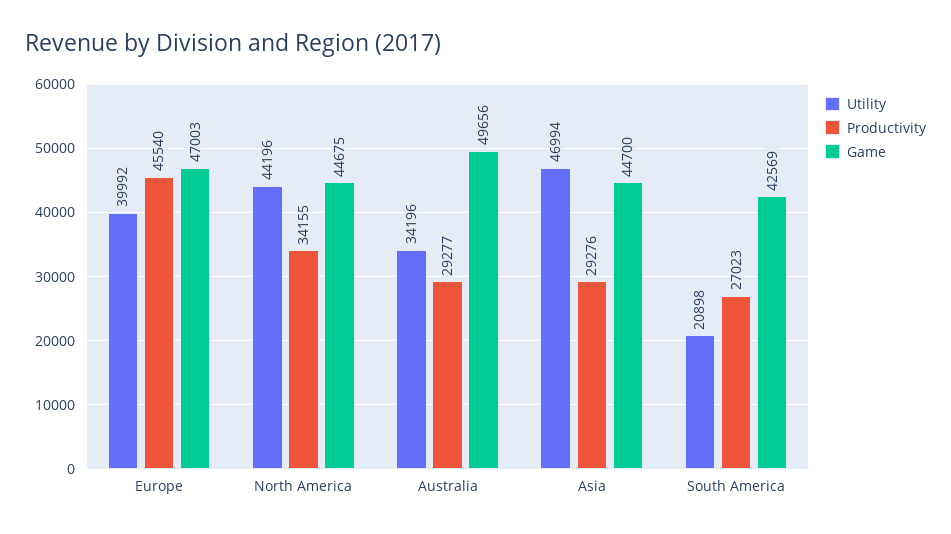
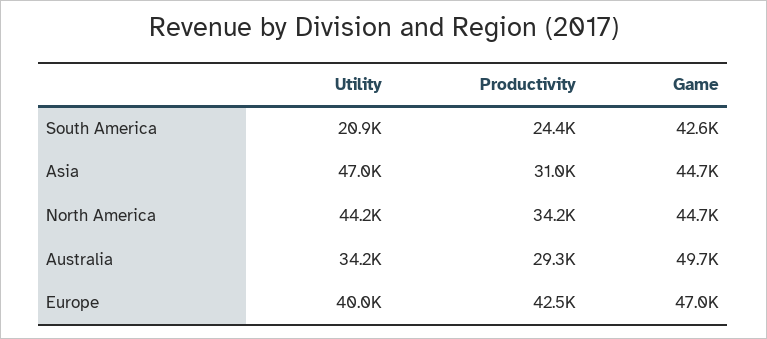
  {
    "Utility": {
      "Europe": 39992,
      "North America": 44196,
      "Australia": 34196,
      "Asia": 46994,
      "South America": 20898
    },
    "Productivity": {
-     "Europe": 45540,
+     "Europe": 42500,
      "North America": 34155,
      "Australia": 29277,
-     "Asia": 29276,
+     "Asia": 31000,
-     "South America": 27023
+     "South America": 24400
    },
    "Game": {
      "Europe": 47003,
      "North America": 44675,
      "Australia": 49656,
      "Asia": 44700,
      "South America": 42569
    }
  }

